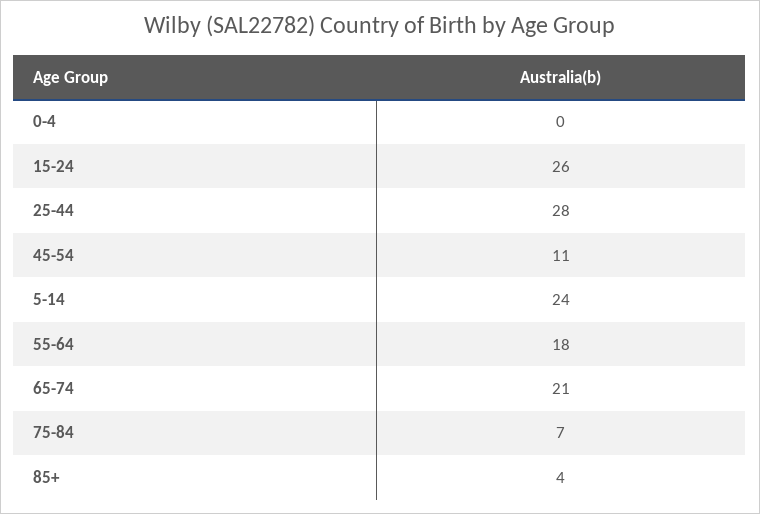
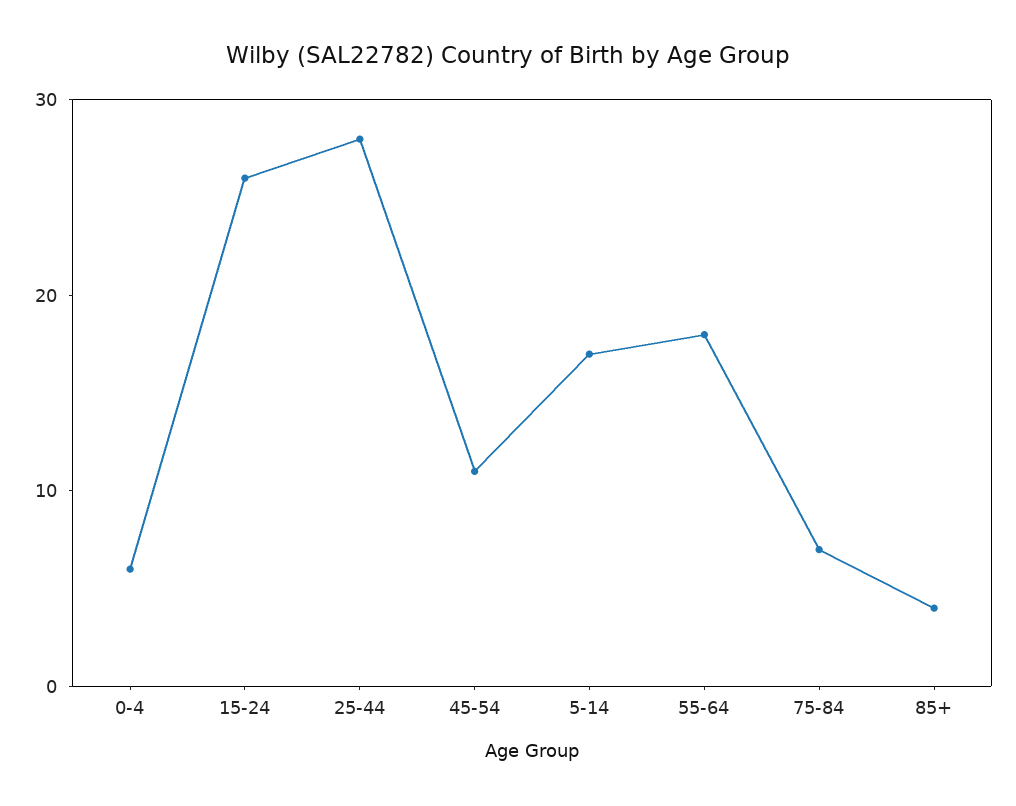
  {
-   "0-4": 0,
+   "0-4": 6,
    "15-24": 26,
    "25-44": 28,
    "45-54": 11,
-   "5-14": 24,
+   "5-14": 17,
    "55-64": 18,
-   "65-74": 21,
    "75-84": 7,
    "85+": 4
  }

